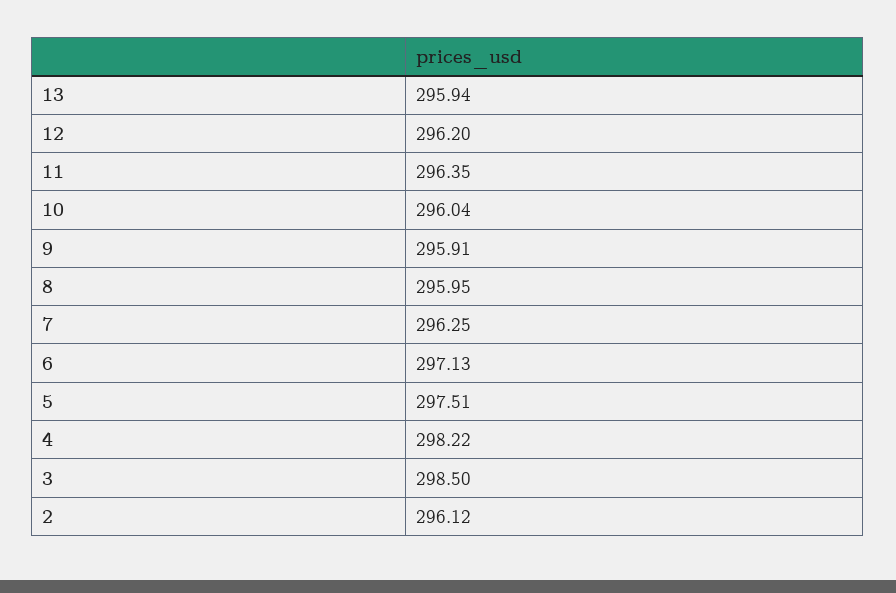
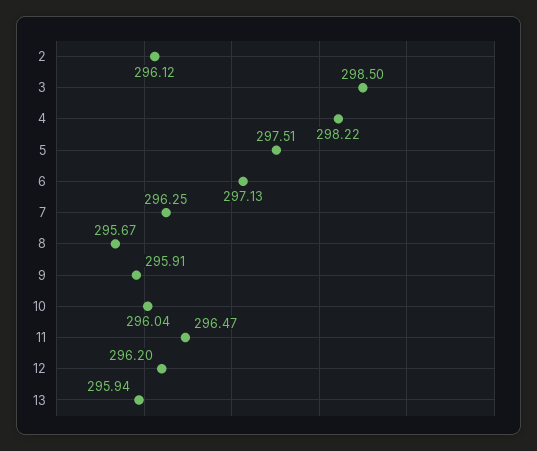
  {
    "13": 295.94,
    "12": 296.2,
-   "11": 296.35,
+   "11": 296.47,
    "10": 296.04,
    "9": 295.91,
-   "8": 295.95,
+   "8": 295.67,
    "7": 296.25,
    "6": 297.13,
    "5": 297.51,
    "4": 298.22,
    "3": 298.5,
    "2": 296.12
  }

